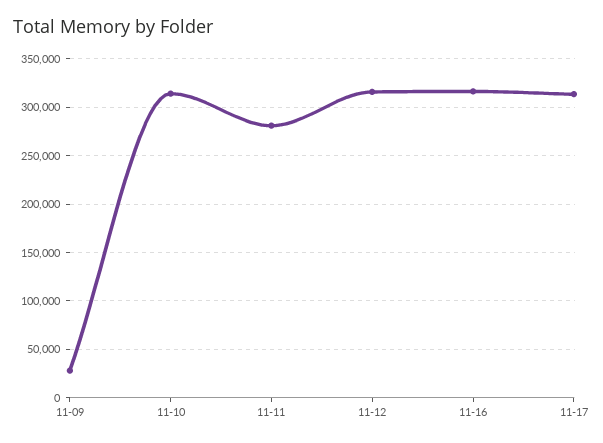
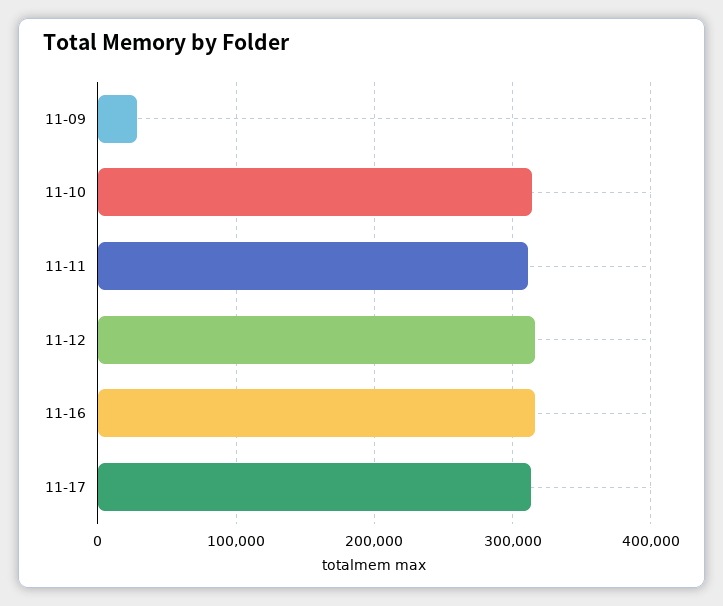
  {
    "11-09": 30000,
    "11-10": 310000,
-   "11-11": 280000,
+   "11-11": 310000,
    "11-12": 320000,
    "11-16": 320000,
    "11-17": 310000
  }

